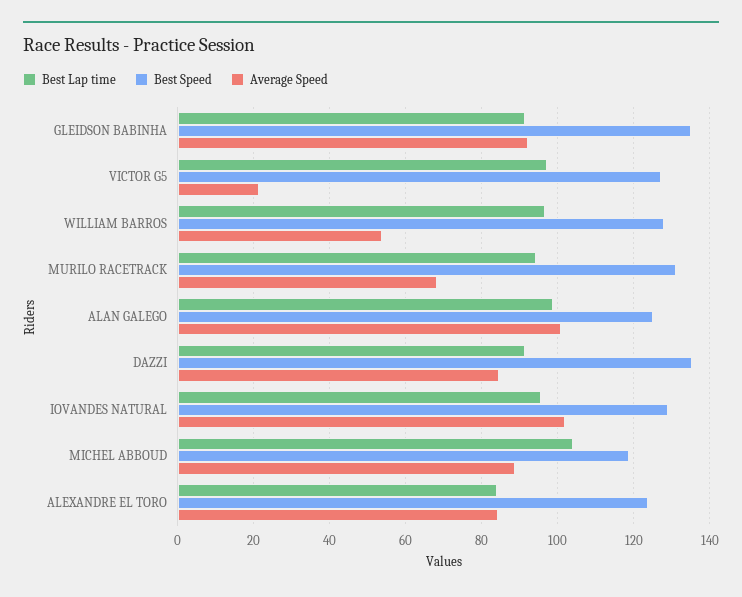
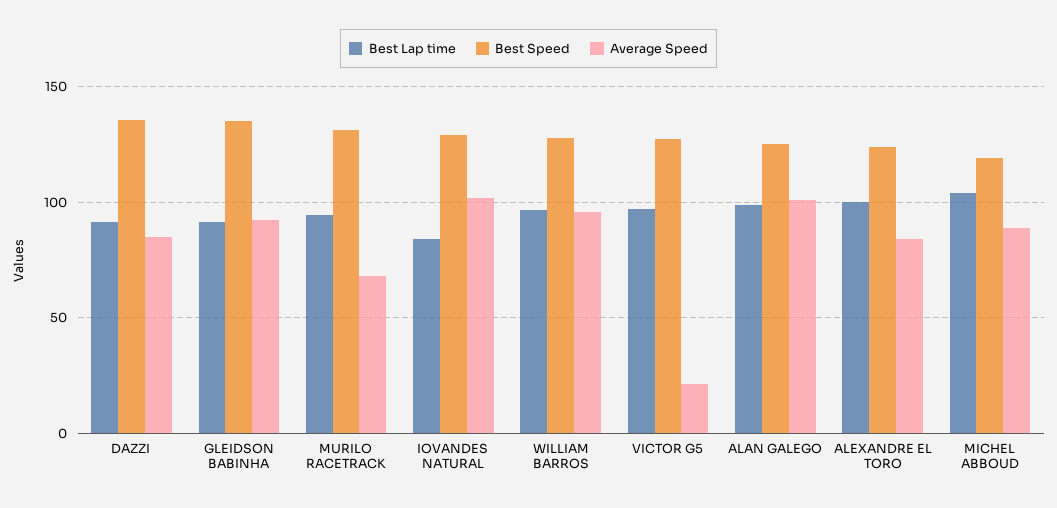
  {
    "Best Lap time": {
      "GLEIDSON BABINHA": 92,
      "VICTOR G5": 98,
      "WILLIAM BARROS": 96,
      "MURILO RACETRACK": 94,
      "ALAN GALEGO": 98,
      "DAZZI": 92,
-     "IOVANDES NATURAL": 96,
+     "IOVANDES NATURAL": 85,
      "MICHEL ABBOUD": 104,
-     "ALEXANDRE EL TORO": 84
+     "ALEXANDRE EL TORO": 100
    },
    "Best Speed": {
      "GLEIDSON BABINHA": 136,
      "VICTOR G5": 128,
      "WILLIAM BARROS": 128,
      "MURILO RACETRACK": 132,
      "ALAN GALEGO": 126,
      "DAZZI": 136,
      "IOVANDES NATURAL": 130,
      "MICHEL ABBOUD": 118,
      "ALEXANDRE EL TORO": 124
    },
    "Average Speed": {
      "GLEIDSON BABINHA": 92,
      "VICTOR G5": 22,
-     "WILLIAM BARROS": 54,
+     "WILLIAM BARROS": 95,
      "MURILO RACETRACK": 68,
      "ALAN GALEGO": 100,
      "DAZZI": 84,
      "IOVANDES NATURAL": 102,
      "MICHEL ABBOUD": 88,
      "ALEXANDRE EL TORO": 84
    }
  }

